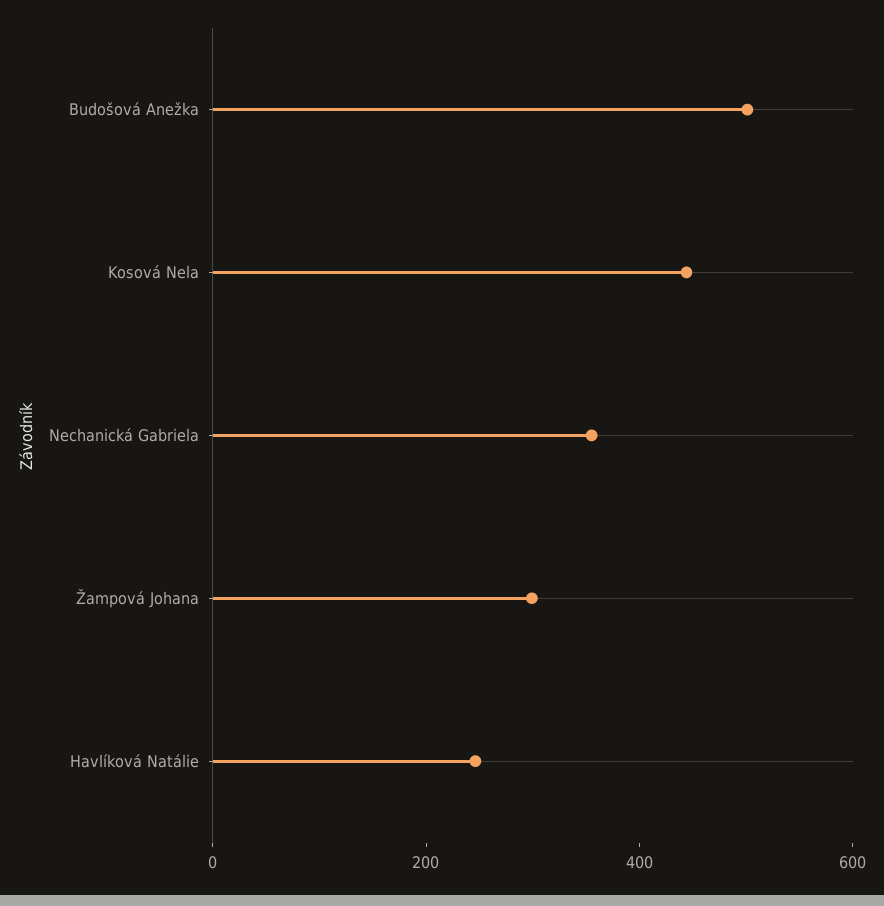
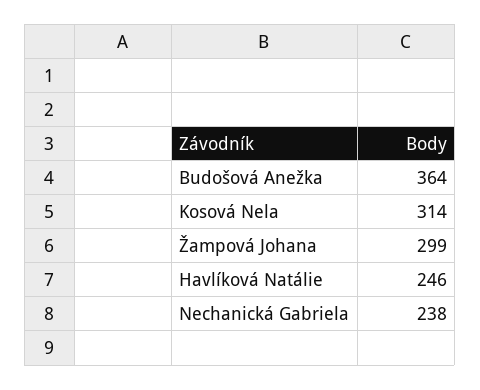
  {
-   "Budošová Anežka": 500,
+   "Budošová Anežka": 364,
-   "Kosová Nela": 450,
+   "Kosová Nela": 314,
-   "Nechanická Gabriela": 350,
+   "Nechanická Gabriela": 238,
    "Žampová Johana": 299,
    "Havlíková Natálie": 246
  }

